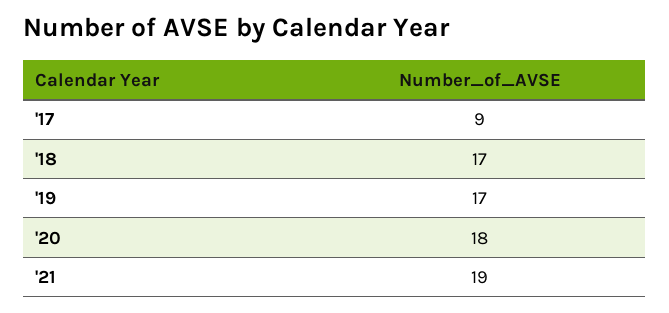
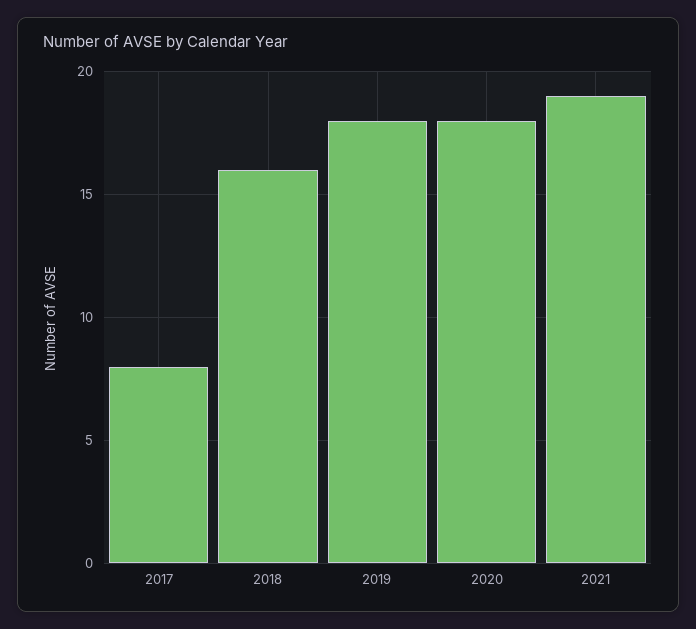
  {
-   "'17": 9,
+   "'17": 8,
-   "'18": 17,
+   "'18": 16,
-   "'19": 17,
+   "'19": 18,
    "'20": 18,
    "'21": 19
  }

